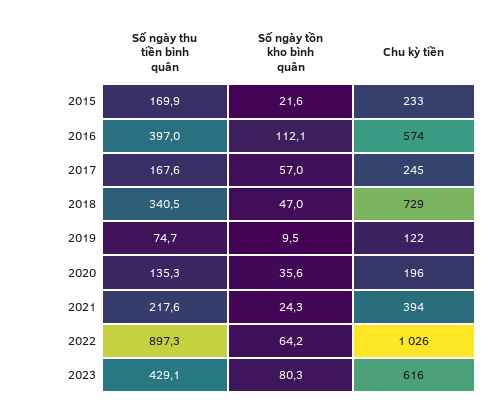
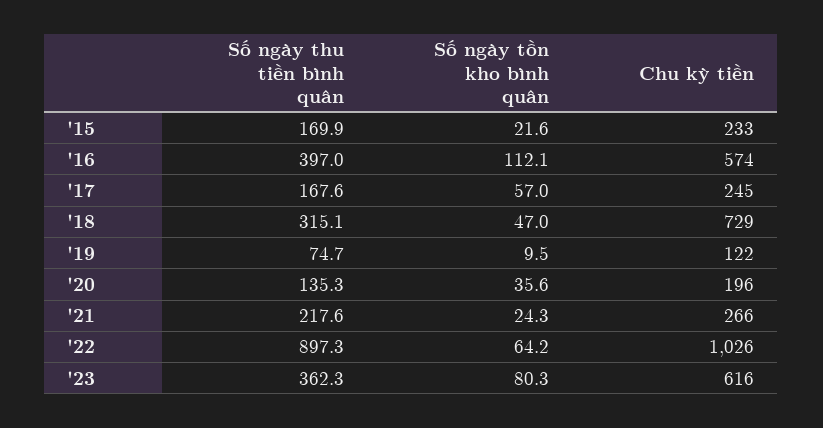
  {
    "Số ngày thu tiền bình quân": {
      "2015": 169.9,
      "2016": 397,
      "2017": 167.6,
-     "2018": 340.5,
+     "2018": 315.1,
      "2019": 74.7,
      "2020": 135.3,
      "2021": 217.6,
      "2022": 897.3,
-     "2023": 429.1
+     "2023": 362.3
    },
    "Số ngày tồn kho bình quân": {
      "2015": 21.6,
      "2016": 112.1,
      "2017": 57,
      "2018": 47,
      "2019": 9.5,
      "2020": 35.6,
      "2021": 24.3,
      "2022": 64.2,
      "2023": 80.3
    },
    "Chu kỳ tiền": {
      "2015": 233,
      "2016": 574,
      "2017": 245,
      "2018": 729,
      "2019": 122,
      "2020": 196,
-     "2021": 394,
+     "2021": 266,
      "2022": 1026,
      "2023": 616
    }
  }

